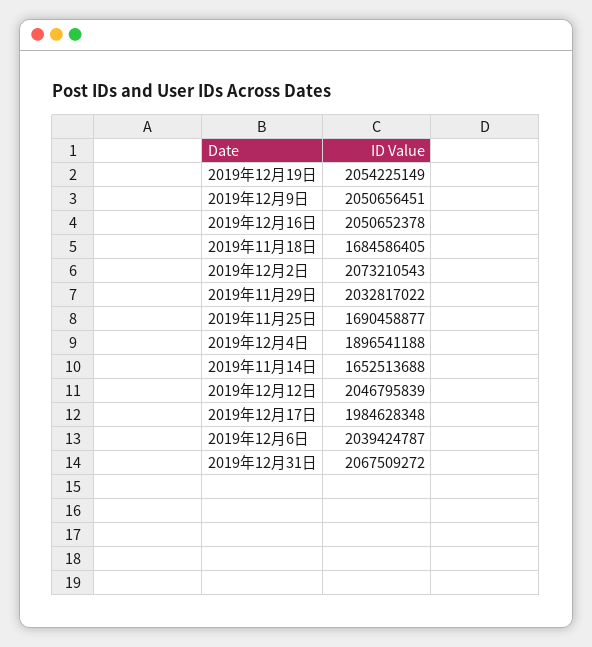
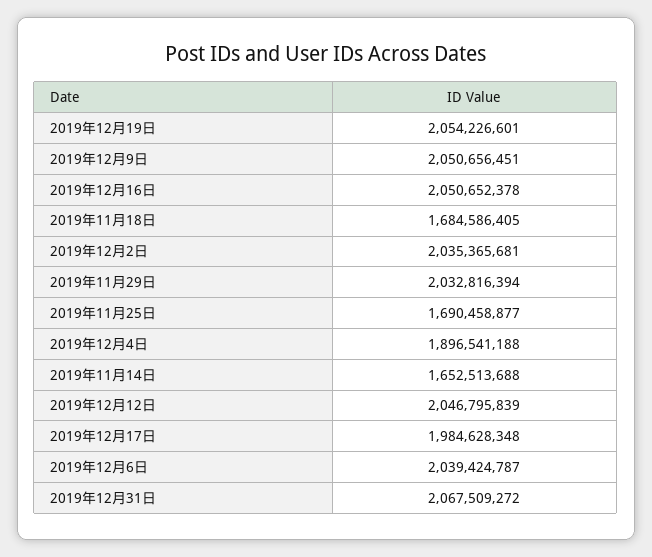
  {
-   "2019年12月19日": 2054225149,
+   "2019年12月19日": 2054226601,
    "2019年12月9日": 2050656451,
    "2019年12月16日": 2050652378,
    "2019年11月18日": 1684586405,
-   "2019年12月2日": 2073210543,
+   "2019年12月2日": 2035365681,
-   "2019年11月29日": 2032817022,
+   "2019年11月29日": 2032816394,
    "2019年11月25日": 1690458877,
    "2019年12月4日": 1896541188,
    "2019年11月14日": 1652513688,
    "2019年12月12日": 2046795839,
    "2019年12月17日": 1984628348,
    "2019年12月6日": 2039424787,
    "2019年12月31日": 2067509272
  }

